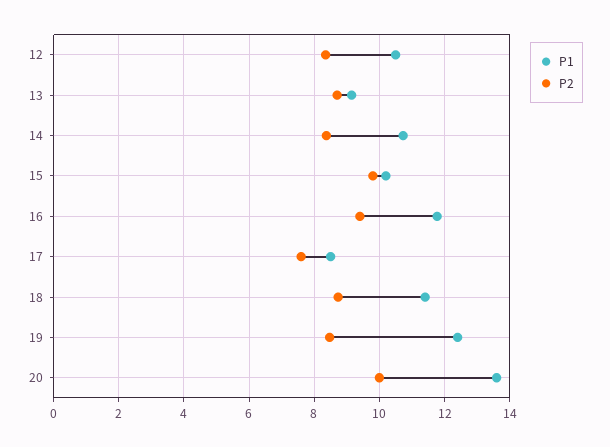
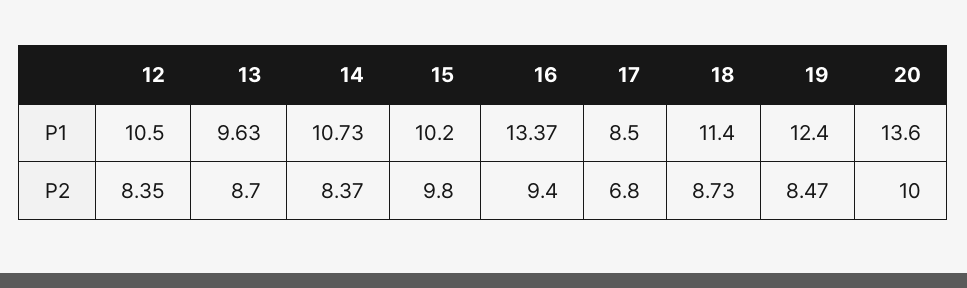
  {
    "P1": {
      "12": 10.5,
-     "13": 9.2,
+     "13": 9.63,
      "14": 10.73,
      "15": 10.2,
-     "16": 11.8,
+     "16": 13.37,
      "17": 8.5,
      "18": 11.4,
      "19": 12.4,
      "20": 13.6
    },
    "P2": {
      "12": 8.35,
      "13": 8.7,
      "14": 8.37,
      "15": 9.8,
      "16": 9.4,
-     "17": 7.6,
+     "17": 6.8,
      "18": 8.73,
      "19": 8.47,
      "20": 10
    }
  }

